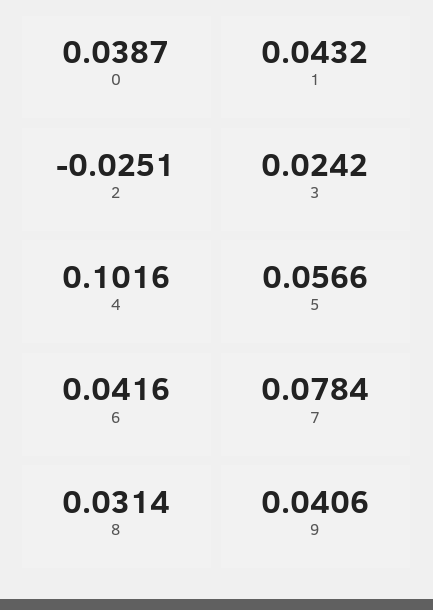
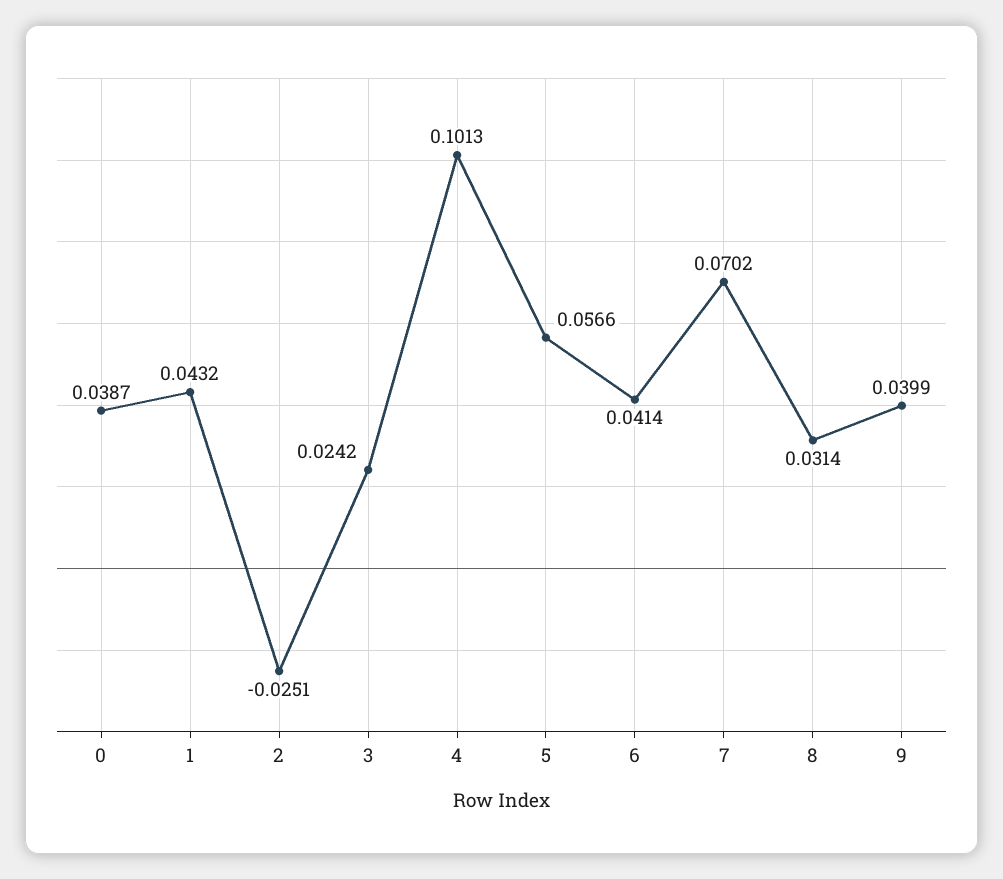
  {
    "0": 0.0387,
    "1": 0.0432,
    "2": -0.0251,
    "3": 0.0242,
-   "4": 0.1016,
+   "4": 0.1013,
    "5": 0.0566,
-   "6": 0.0416,
+   "6": 0.0414,
-   "7": 0.0784,
+   "7": 0.0702,
    "8": 0.0314,
-   "9": 0.0406
+   "9": 0.0399
  }

